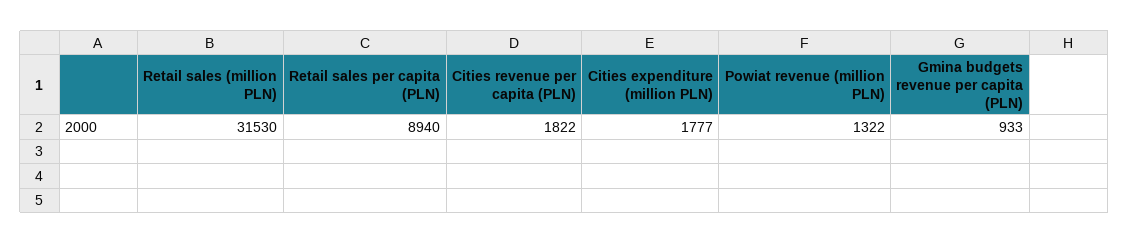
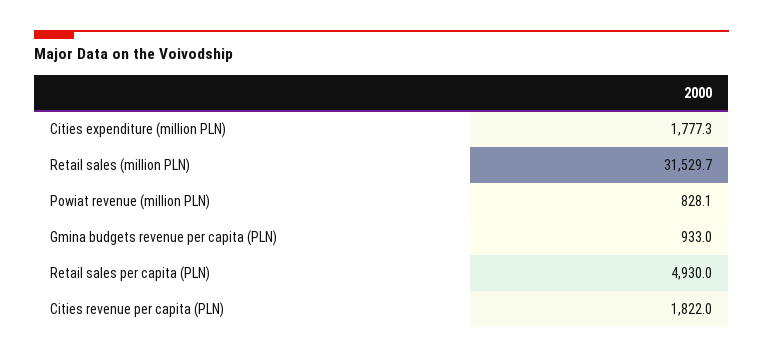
  {
    "Retail sales (million PLN)": 31529.7,
-   "Retail sales per capita (PLN)": 8940,
+   "Retail sales per capita (PLN)": 4930,
    "Cities revenue per capita (PLN)": 1822,
    "Cities expenditure (million PLN)": 1777.3,
-   "Powiat revenue (million PLN)": 1322,
+   "Powiat revenue (million PLN)": 828.1,
    "Gmina budgets revenue per capita (PLN)": 933
  }

